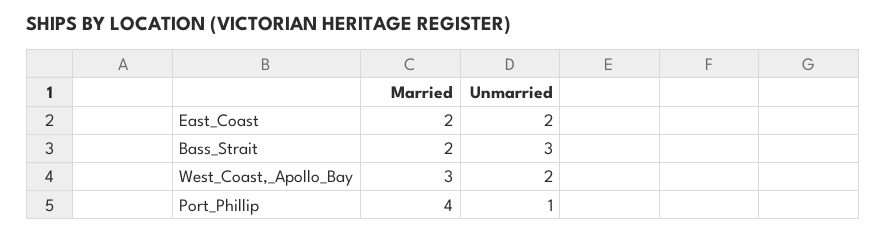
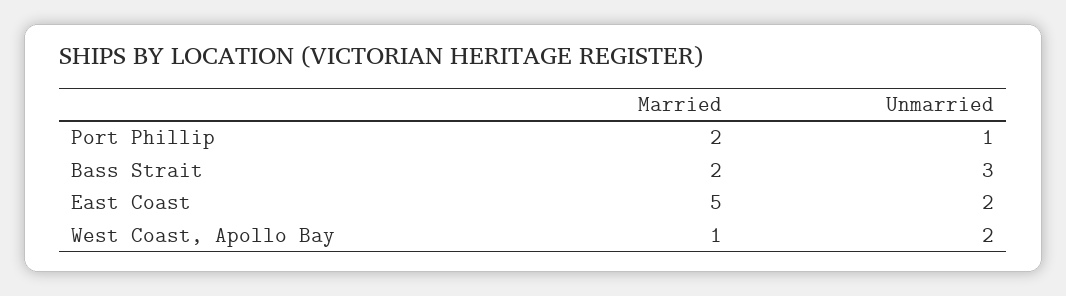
  {
    "Married": {
-     "East_Coast": 2,
+     "East_Coast": 5,
      "Bass_Strait": 2,
-     "West_Coast,_Apollo_Bay": 3,
+     "West_Coast,_Apollo_Bay": 1,
-     "Port_Phillip": 4
+     "Port_Phillip": 2
    },
    "Unmarried": {
      "East_Coast": 2,
      "Bass_Strait": 3,
      "West_Coast,_Apollo_Bay": 2,
      "Port_Phillip": 1
    }
  }

